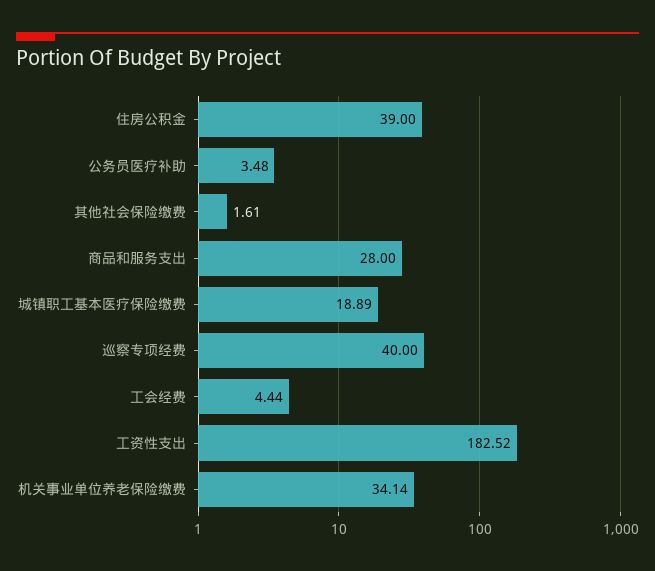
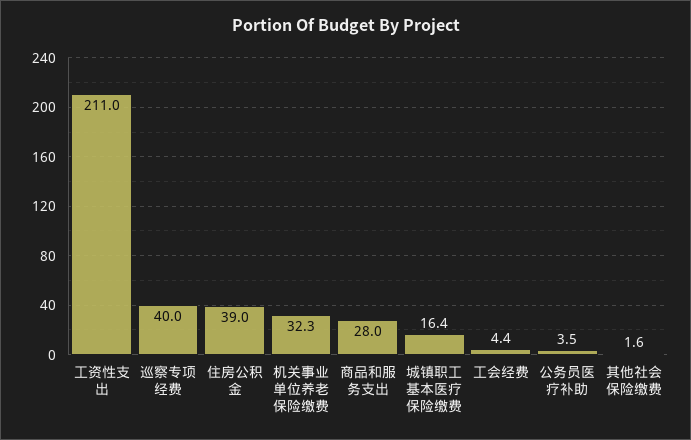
  {
    "住房公积金": 39,
    "公务员医疗补助": 3.48,
    "其他社会保险缴费": 1.61,
    "商品和服务支出": 28,
-   "城镇职工基本医疗保险缴费": 18.89,
+   "城镇职工基本医疗保险缴费": 16.4,
    "巡察专项经费": 40,
    "工会经费": 4.44,
-   "工资性支出": 182.52,
+   "工资性支出": 211,
-   "机关事业单位养老保险缴费": 34.14
+   "机关事业单位养老保险缴费": 32.3
  }

